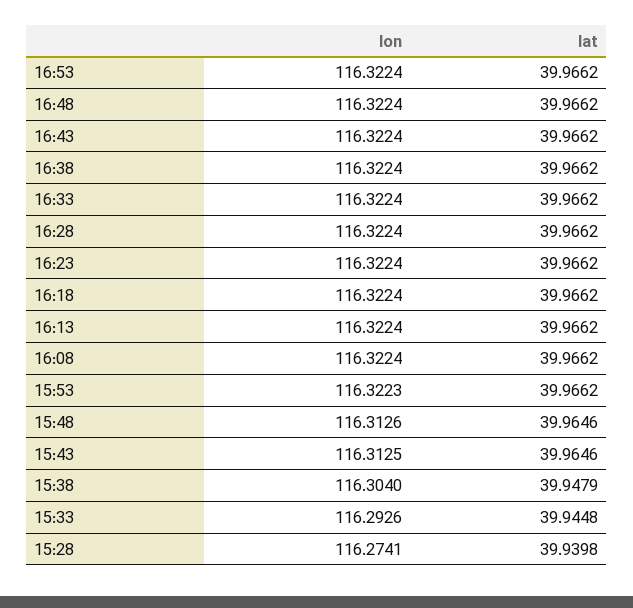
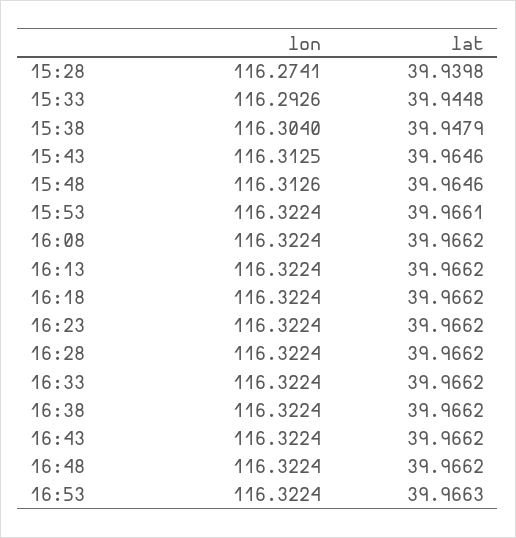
  {
    "lon": {
      "16:53": 116.3224,
      "16:48": 116.3224,
      "16:43": 116.3224,
      "16:38": 116.3224,
      "16:33": 116.3224,
      "16:28": 116.3224,
      "16:23": 116.3224,
      "16:18": 116.3224,
      "16:13": 116.3224,
      "16:08": 116.3224,
-     "15:53": 116.3223,
+     "15:53": 116.3224,
      "15:48": 116.3126,
      "15:43": 116.3125,
      "15:38": 116.304,
      "15:33": 116.2926,
      "15:28": 116.2741
    },
    "lat": {
-     "16:53": 39.9662,
+     "16:53": 39.9663,
      "16:48": 39.9662,
      "16:43": 39.9662,
      "16:38": 39.9662,
      "16:33": 39.9662,
      "16:28": 39.9662,
      "16:23": 39.9662,
      "16:18": 39.9662,
      "16:13": 39.9662,
      "16:08": 39.9662,
-     "15:53": 39.9662,
+     "15:53": 39.9661,
      "15:48": 39.9646,
      "15:43": 39.9646,
      "15:38": 39.9479,
      "15:33": 39.9448,
      "15:28": 39.9398
    }
  }

